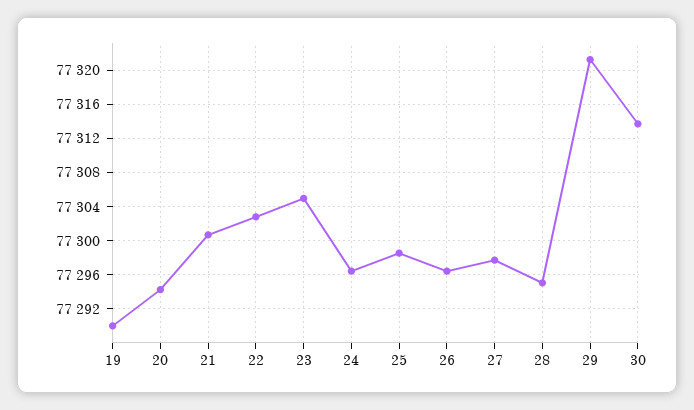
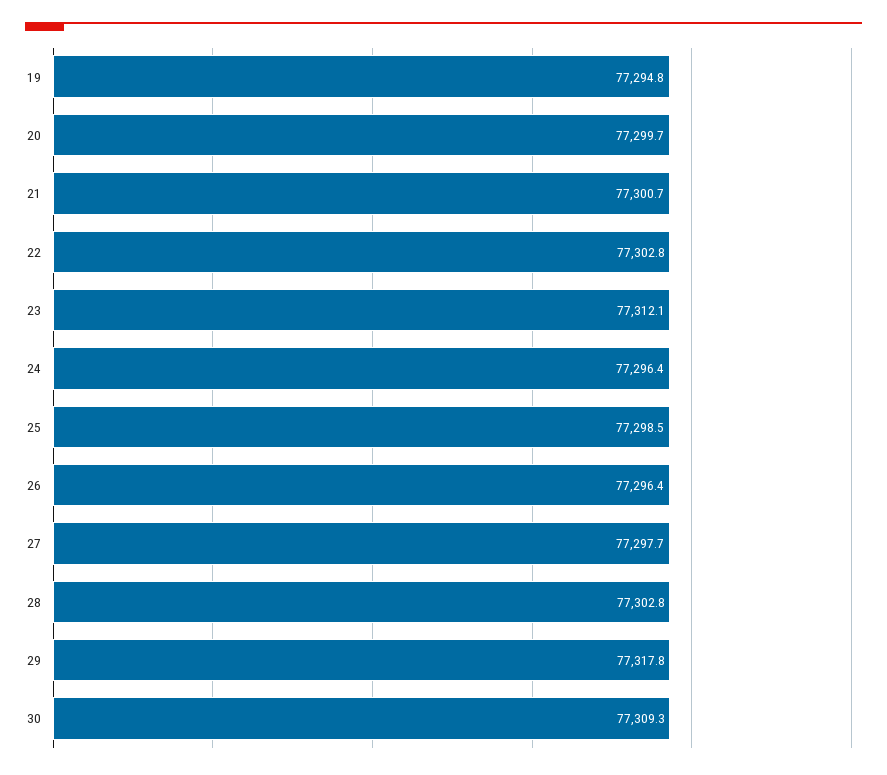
  {
-   "19": 77290,
+   "19": 77294.8,
-   "20": 77294,
+   "20": 77299.7,
    "21": 77300.7,
    "22": 77302.8,
-   "23": 77305,
+   "23": 77312.1,
    "24": 77296.4,
    "25": 77298.5,
    "26": 77296.4,
    "27": 77297.7,
-   "28": 77295,
+   "28": 77302.8,
-   "29": 77321,
+   "29": 77317.8,
-   "30": 77314
+   "30": 77309.3
  }

